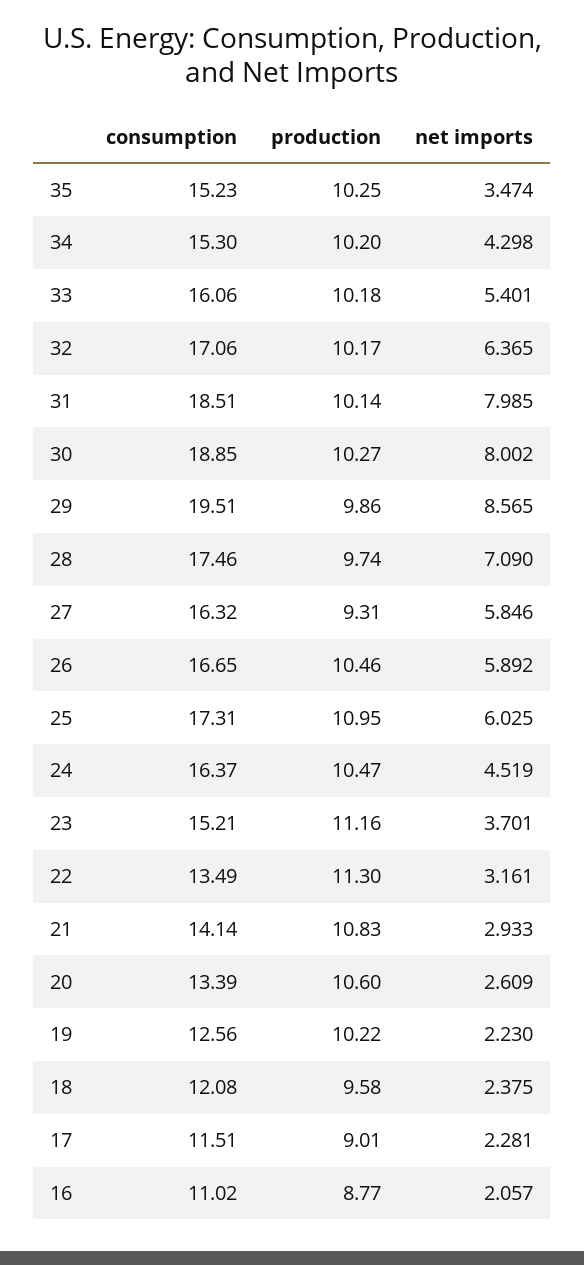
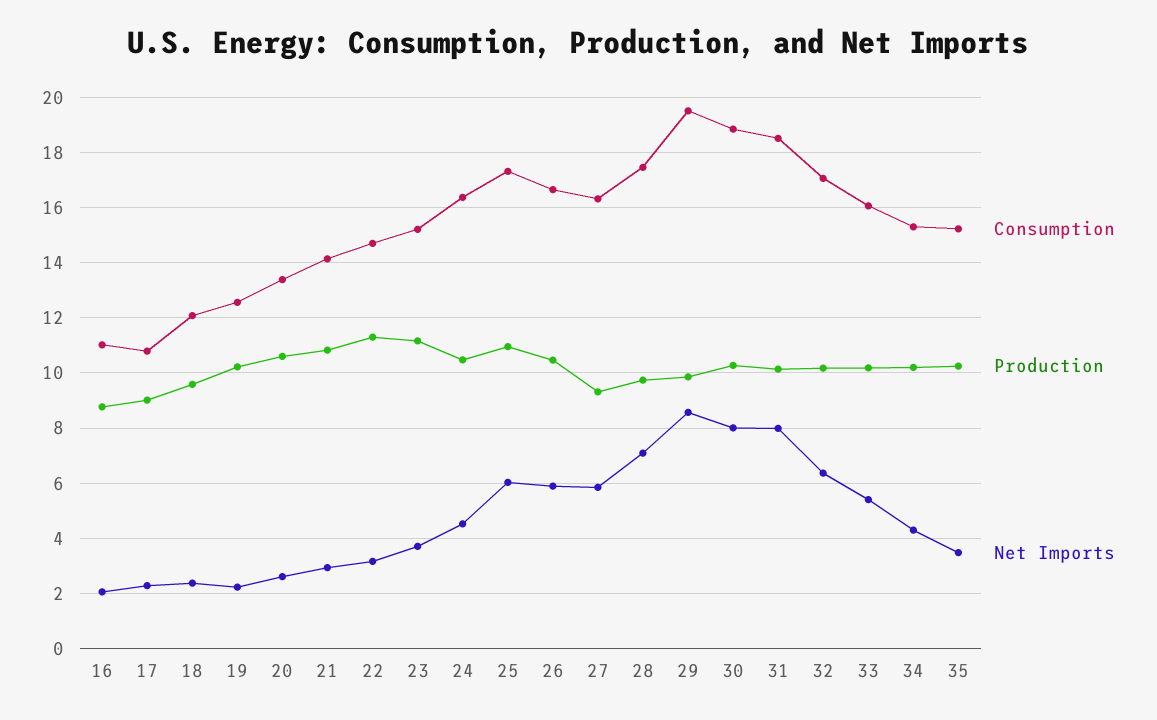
  {
    "consumption": {
      "35": 15.23,
      "34": 15.3,
      "33": 16.06,
      "32": 17.06,
      "31": 18.51,
      "30": 18.85,
      "29": 19.51,
      "28": 17.46,
      "27": 16.32,
      "26": 16.65,
      "25": 17.31,
      "24": 16.37,
      "23": 15.21,
-     "22": 13.49,
+     "22": 14.75,
      "21": 14.14,
      "20": 13.39,
      "19": 12.56,
      "18": 12.08,
-     "17": 11.51,
+     "17": 10.75,
      "16": 11.02
    },
    "production": {
      "35": 10.25,
      "34": 10.2,
      "33": 10.18,
      "32": 10.17,
      "31": 10.14,
      "30": 10.27,
      "29": 9.86,
      "28": 9.74,
      "27": 9.31,
      "26": 10.46,
      "25": 10.95,
      "24": 10.47,
      "23": 11.16,
      "22": 11.3,
      "21": 10.83,
      "20": 10.6,
      "19": 10.22,
      "18": 9.58,
      "17": 9.01,
      "16": 8.77
    },
    "net imports": {
      "35": 3.474,
      "34": 4.298,
      "33": 5.401,
      "32": 6.365,
      "31": 7.985,
      "30": 8.002,
      "29": 8.565,
      "28": 7.09,
      "27": 5.846,
      "26": 5.892,
      "25": 6.025,
      "24": 4.519,
      "23": 3.701,
      "22": 3.161,
      "21": 2.933,
      "20": 2.609,
      "19": 2.23,
      "18": 2.375,
      "17": 2.281,
      "16": 2.057
    }
  }

